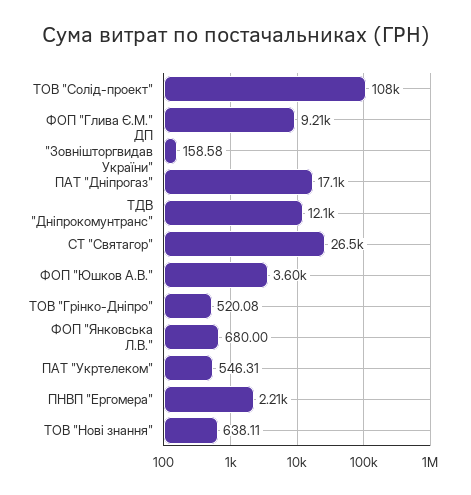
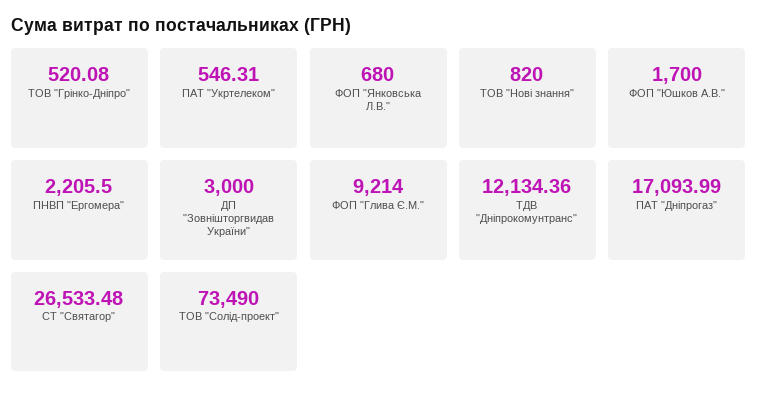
  {
-   "ТОВ \"Солід-проект\"": 108000,
+   "ТОВ \"Солід-проект\"": 73490,
    "ФОП \"Глива Є.М.\"": 9214,
-   "ДП \"Зовнішторгвидав України\"": 158.58,
+   "ДП \"Зовнішторгвидав України\"": 3000,
    "ПАТ \"Дніпрогаз\"": 17093.99,
    "ТДВ \"Дніпрокомунтранс\"": 12134.36,
    "СТ \"Святагор\"": 26533.48,
-   "ФОП \"Юшков А.В.\"": 3600,
+   "ФОП \"Юшков А.В.\"": 1700,
    "ТОВ \"Грінко-Дніпро\"": 520.08,
    "ФОП \"Янковська Л.В.\"": 680,
    "ПАТ \"Укртелеком\"": 546.31,
    "ПНВП \"Ергомера\"": 2205.5,
-   "ТОВ \"Нові знання\"": 638.11
+   "ТОВ \"Нові знання\"": 820
  }

